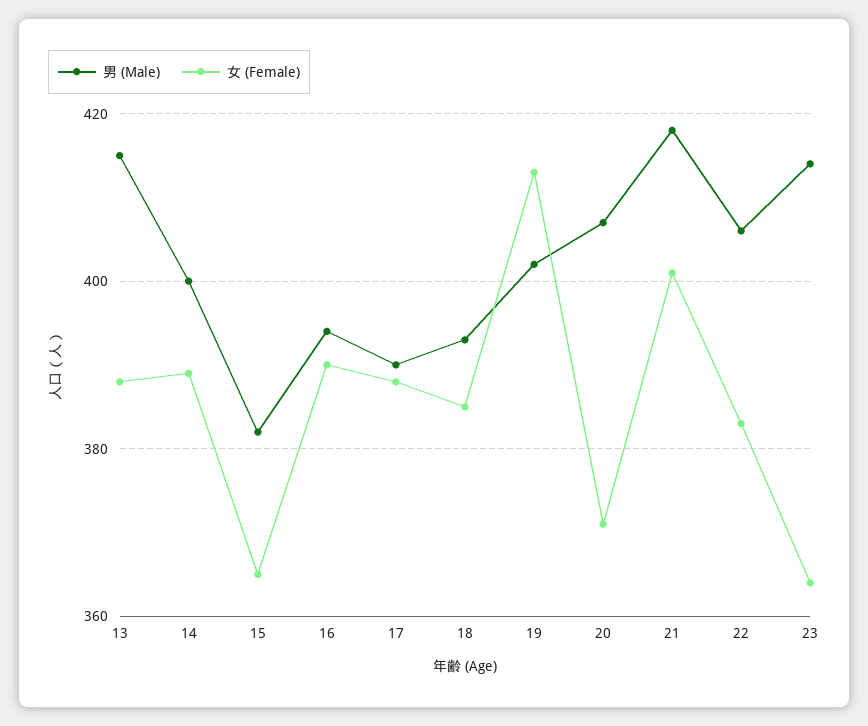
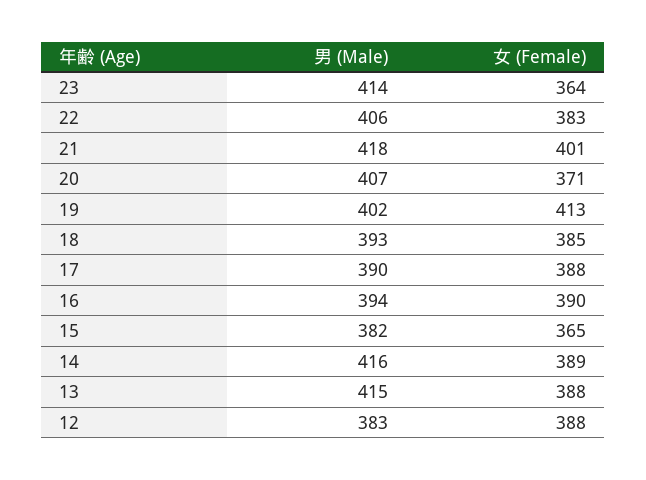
  {
    "男 (Male)": {
      "13": 415,
-     "14": 400,
+     "14": 416,
      "15": 382,
      "16": 394,
      "17": 390,
      "18": 393,
      "19": 402,
      "20": 407,
      "21": 418,
      "22": 406,
-     "23": 414
+     "23": 414,
+     "12": 383
    },
    "女 (Female)": {
      "13": 388,
      "14": 389,
      "15": 365,
      "16": 390,
      "17": 388,
      "18": 385,
      "19": 413,
      "20": 371,
      "21": 401,
      "22": 383,
-     "23": 364
+     "23": 364,
+     "12": 388
    }
  }

